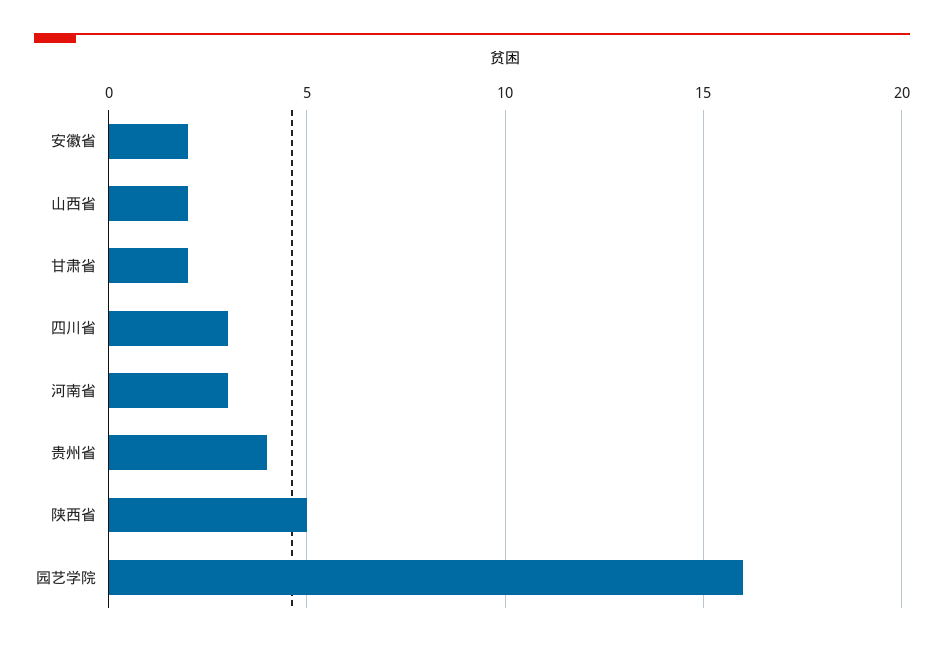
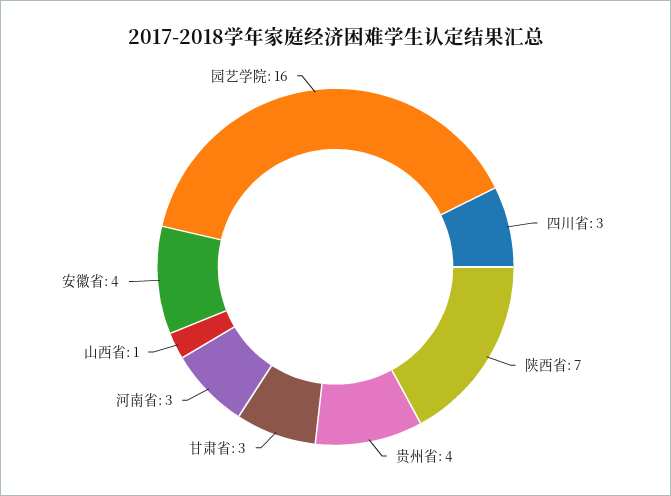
  {
-   "安徽省": 2,
+   "安徽省": 4,
-   "山西省": 2,
+   "山西省": 1,
-   "甘肃省": 2,
+   "甘肃省": 3,
    "四川省": 3,
    "河南省": 3,
    "贵州省": 4,
-   "陕西省": 5,
+   "陕西省": 7,
    "园艺学院": 16
  }

